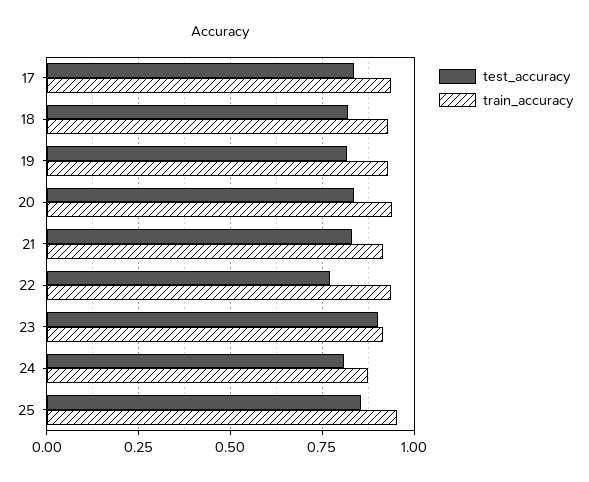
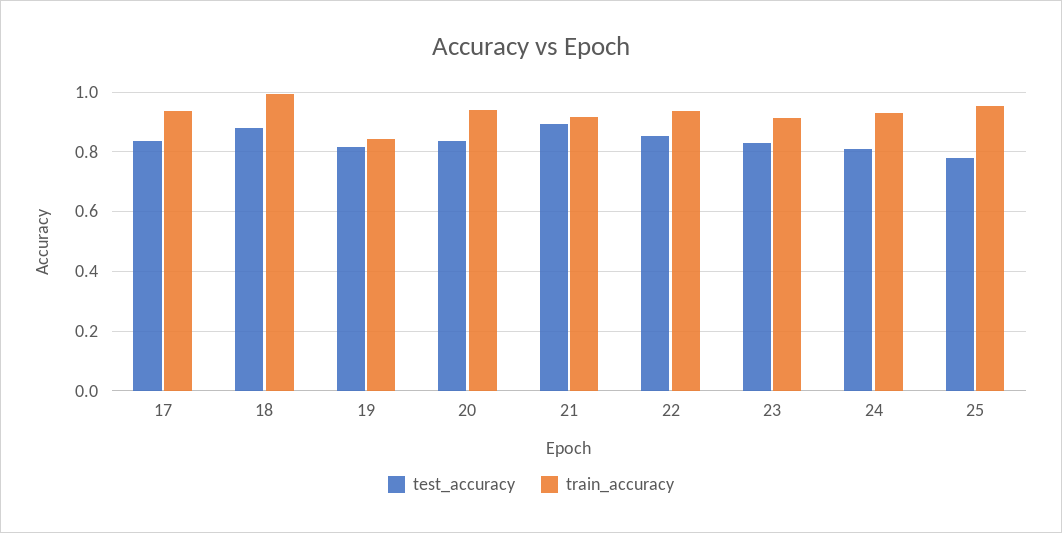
  {
    "test_accuracy": {
      "17": 0.825,
-     "18": 0.825,
+     "18": 0.875,
      "19": 0.825,
      "20": 0.825,
-     "21": 0.825,
+     "21": 0.9,
-     "22": 0.775,
+     "22": 0.85,
-     "23": 0.9,
+     "23": 0.825,
      "24": 0.8,
-     "25": 0.85
+     "25": 0.775
    },
    "train_accuracy": {
      "17": 0.95,
-     "18": 0.925,
+     "18": 1,
-     "19": 0.925,
+     "19": 0.85,
      "20": 0.95,
      "21": 0.925,
      "22": 0.925,
      "23": 0.925,
-     "24": 0.875,
+     "24": 0.925,
      "25": 0.95
    }
  }

